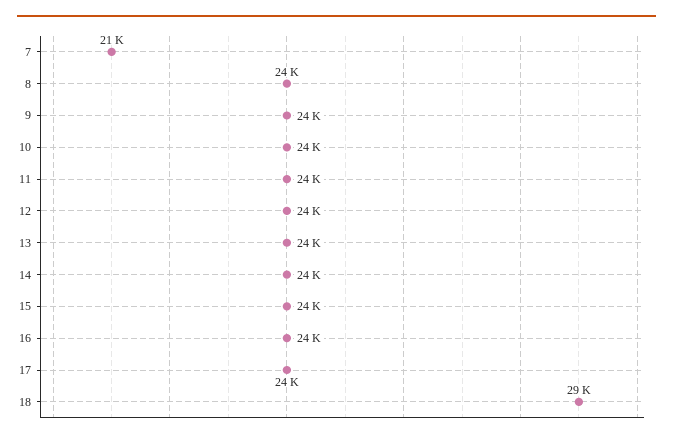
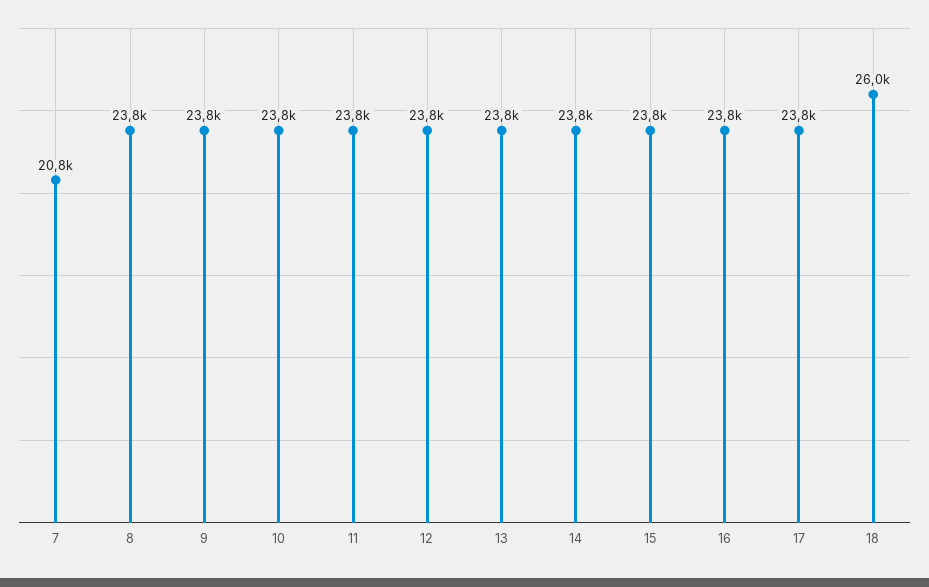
  {
    "7": 20800,
    "8": 23800,
    "9": 23800,
    "10": 23800,
    "11": 23800,
    "12": 23800,
    "13": 23800,
    "14": 23800,
    "15": 23800,
    "16": 23800,
    "17": 23800,
-   "18": 29000
+   "18": 26000
  }

